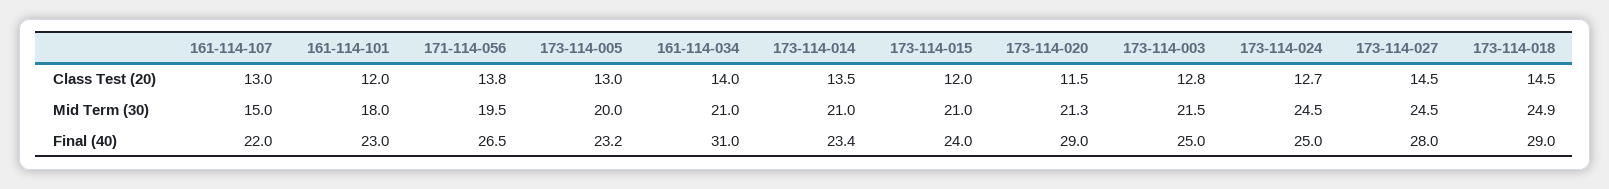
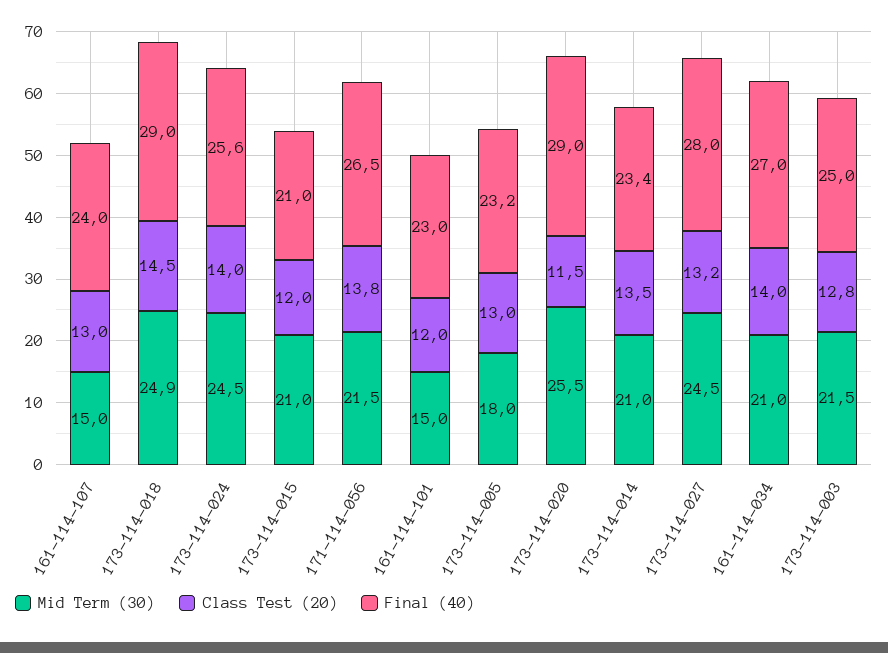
  {
    "Class Test (20)": {
      "161-114-107": 13,
      "161-114-101": 12,
      "171-114-056": 13.8,
      "173-114-005": 13,
      "161-114-034": 14,
      "173-114-014": 13.5,
      "173-114-015": 12,
      "173-114-020": 11.5,
      "173-114-003": 12.8,
-     "173-114-024": 12.7,
+     "173-114-024": 14,
-     "173-114-027": 14.5,
+     "173-114-027": 13.2,
      "173-114-018": 14.5
    },
    "Mid Term (30)": {
      "161-114-107": 15,
-     "161-114-101": 18,
+     "161-114-101": 15,
-     "171-114-056": 19.5,
+     "171-114-056": 21.5,
-     "173-114-005": 20,
+     "173-114-005": 18,
      "161-114-034": 21,
      "173-114-014": 21,
      "173-114-015": 21,
-     "173-114-020": 21.3,
+     "173-114-020": 25.5,
      "173-114-003": 21.5,
      "173-114-024": 24.5,
      "173-114-027": 24.5,
      "173-114-018": 24.9
    },
    "Final (40)": {
-     "161-114-107": 22,
+     "161-114-107": 24,
      "161-114-101": 23,
      "171-114-056": 26.5,
      "173-114-005": 23.2,
-     "161-114-034": 31,
+     "161-114-034": 27,
      "173-114-014": 23.4,
-     "173-114-015": 24,
+     "173-114-015": 21,
      "173-114-020": 29,
      "173-114-003": 25,
-     "173-114-024": 25,
+     "173-114-024": 25.6,
      "173-114-027": 28,
      "173-114-018": 29
    }
  }

